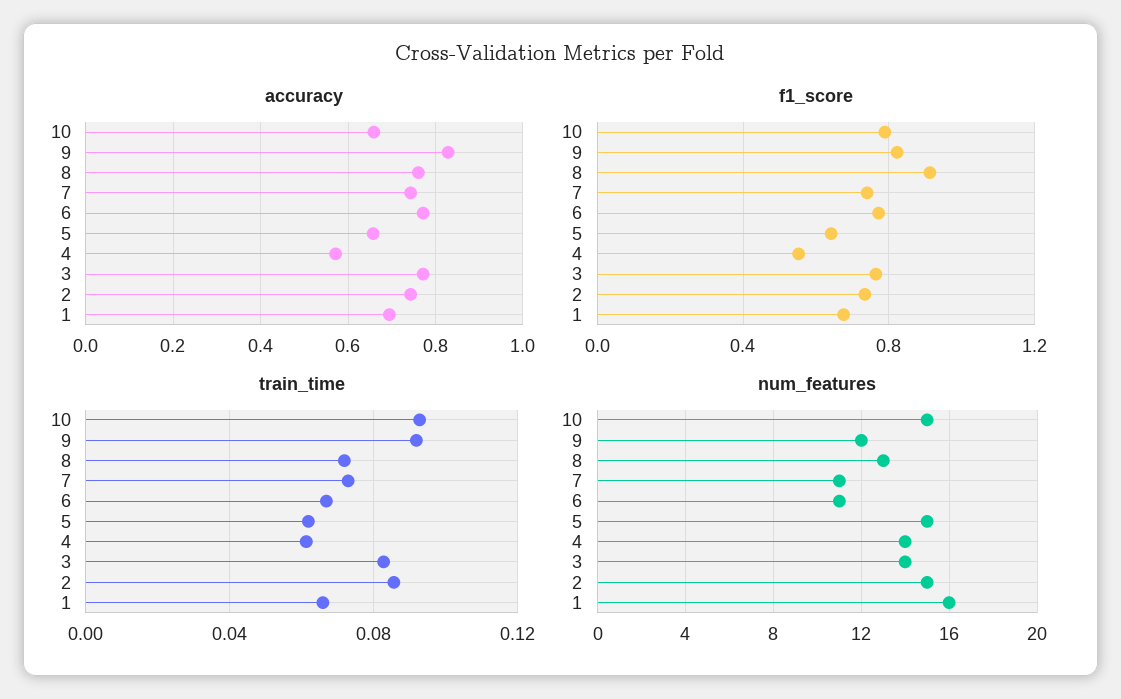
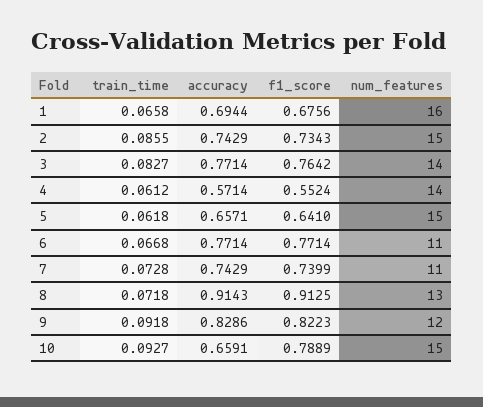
  {
    "accuracy": {
      "10": 0.6591,
      "9": 0.8286,
-     "8": 0.76,
+     "8": 0.9143,
      "7": 0.7429,
      "6": 0.7714,
      "5": 0.6571,
      "4": 0.5714,
      "3": 0.7714,
      "2": 0.7429,
      "1": 0.6944
    },
    "f1_score": {
      "10": 0.7889,
      "9": 0.8223,
      "8": 0.9125,
      "7": 0.7399,
      "6": 0.7714,
      "5": 0.641,
      "4": 0.5524,
      "3": 0.7642,
      "2": 0.7343,
      "1": 0.6756
    },
    "train_time": {
      "10": 0.0927,
      "9": 0.0918,
      "8": 0.0718,
      "7": 0.0728,
      "6": 0.0668,
      "5": 0.0618,
      "4": 0.0612,
      "3": 0.0827,
      "2": 0.0855,
      "1": 0.0658
    },
    "num_features": {
      "10": 15,
      "9": 12,
      "8": 13,
      "7": 11,
      "6": 11,
      "5": 15,
      "4": 14,
      "3": 14,
      "2": 15,
      "1": 16
    }
  }

